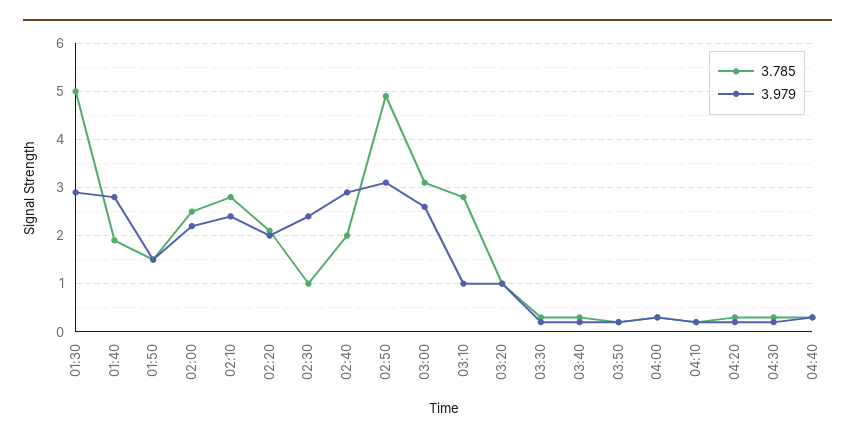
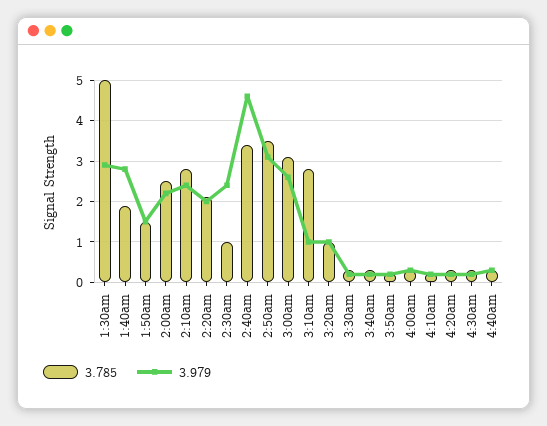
  {
    "3.785": {
      "01:30": 5,
      "01:40": 2,
      "01:50": 1.5,
      "02:00": 2.5,
      "02:10": 3,
      "02:20": 2,
      "02:30": 1,
-     "02:40": 2,
+     "02:40": 3.5,
-     "02:50": 5,
+     "02:50": 3.5,
      "03:00": 3,
      "03:10": 3,
      "03:20": 1,
      "03:30": 0.5,
      "03:40": 0.5,
      "03:50": 0,
      "04:00": 0.5,
      "04:10": 0,
      "04:20": 0.5,
      "04:30": 0.5,
      "04:40": 0.5
    },
    "3.979": {
      "01:30": 3,
      "01:40": 3,
      "01:50": 1.5,
      "02:00": 2,
      "02:10": 2.5,
      "02:20": 2,
      "02:30": 2.5,
-     "02:40": 3,
+     "02:40": 4.5,
      "02:50": 3,
      "03:00": 2.5,
      "03:10": 1,
      "03:20": 1,
      "03:30": 0,
      "03:40": 0,
      "03:50": 0,
      "04:00": 0.5,
      "04:10": 0,
      "04:20": 0,
      "04:30": 0,
      "04:40": 0.5
    }
  }

